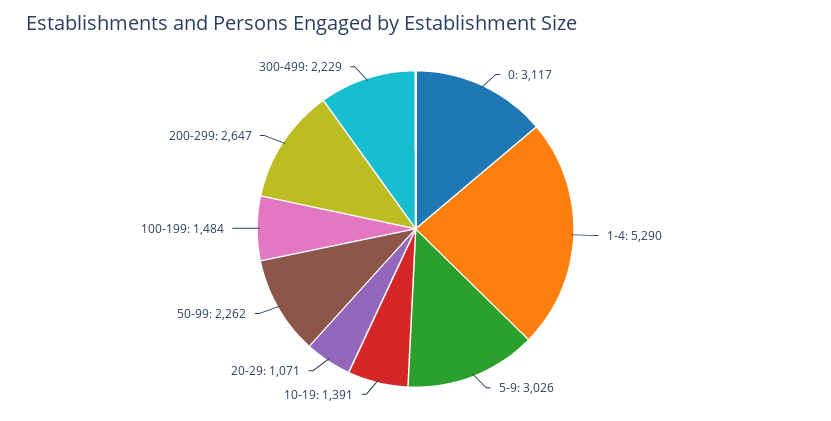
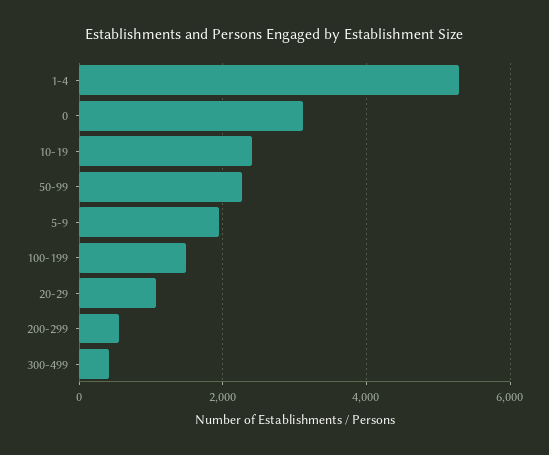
  {
    "0": 3117,
    "1-4": 5290,
-   "5-9": 3026,
+   "5-9": 2000,
-   "10-19": 1391,
+   "10-19": 2400,
    "20-29": 1071,
    "50-99": 2262,
    "100-199": 1484,
-   "200-299": 2647,
+   "200-299": 600,
-   "300-499": 2229
+   "300-499": 400
  }

